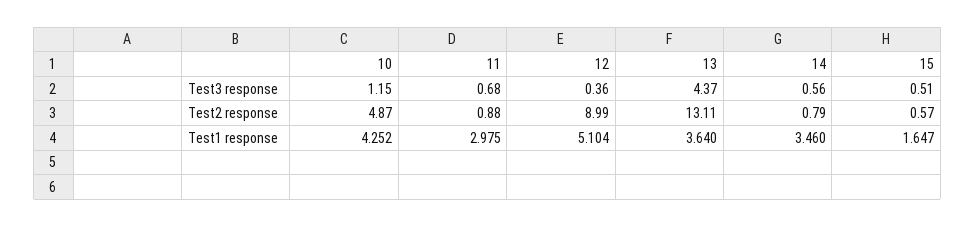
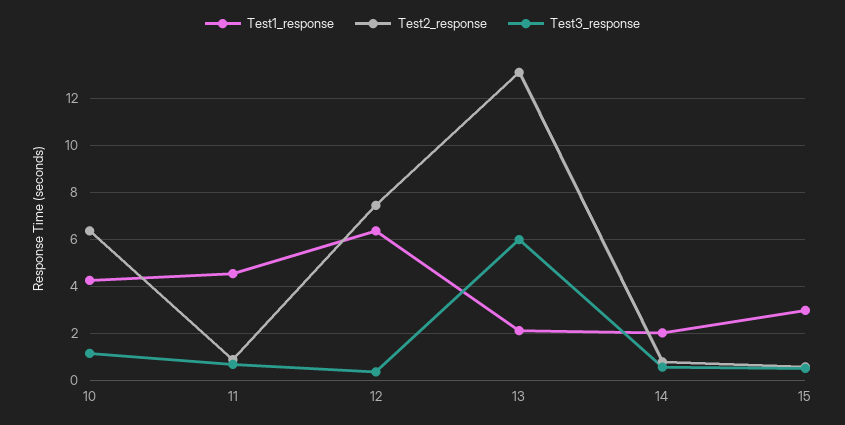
  {
    "Test3 response": {
      "10": 1.15,
      "11": 0.68,
      "12": 0.36,
-     "13": 4.37,
+     "13": 6,
      "14": 0.56,
      "15": 0.51
    },
    "Test2 response": {
-     "10": 4.87,
+     "10": 6.5,
      "11": 0.88,
-     "12": 8.99,
+     "12": 7.5,
      "13": 13.11,
      "14": 0.79,
      "15": 0.57
    },
    "Test1 response": {
      "10": 4.252,
-     "11": 2.975,
+     "11": 4.5,
-     "12": 5.104,
+     "12": 6.5,
-     "13": 3.64,
+     "13": 2,
-     "14": 3.46,
+     "14": 2,
-     "15": 1.647
+     "15": 3
    }
  }

